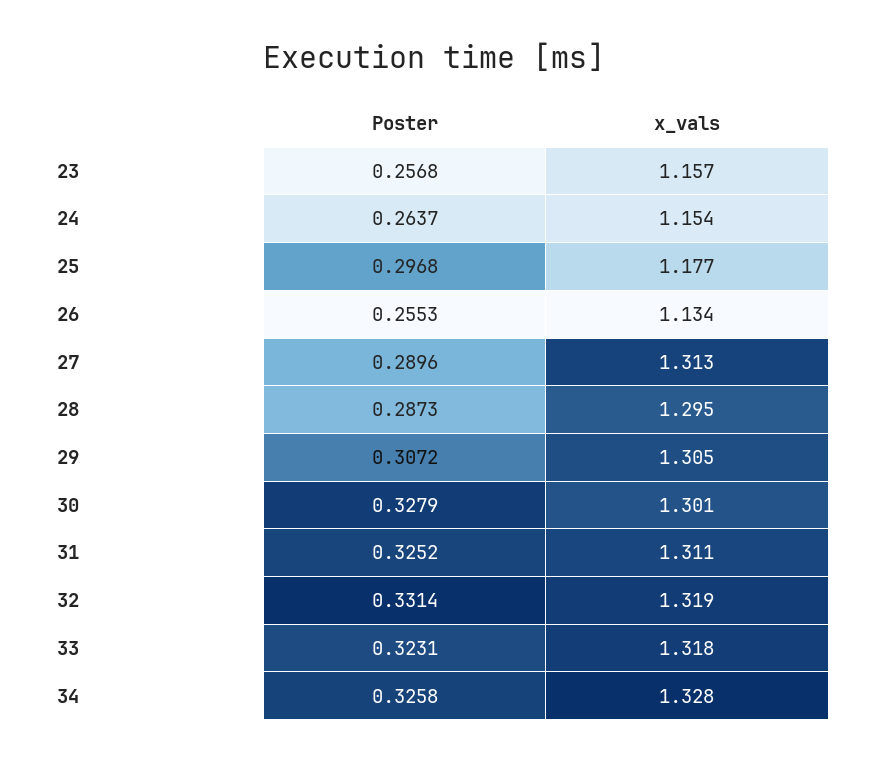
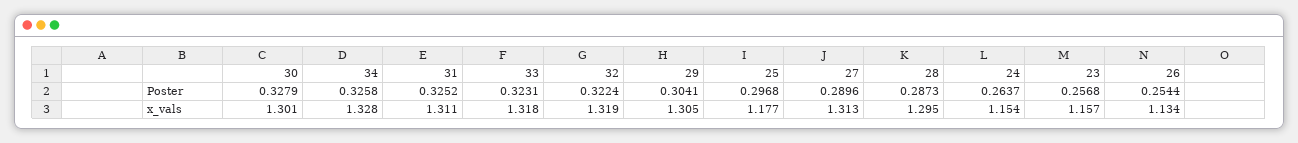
  {
    "Poster": {
      "23": 0.2568,
      "24": 0.2637,
      "25": 0.2968,
-     "26": 0.2553,
+     "26": 0.2544,
      "27": 0.2896,
      "28": 0.2873,
-     "29": 0.3072,
+     "29": 0.3041,
      "30": 0.3279,
      "31": 0.3252,
-     "32": 0.3314,
+     "32": 0.3224,
      "33": 0.3231,
      "34": 0.3258
    },
    "x_vals": {
      "23": 1.157,
      "24": 1.154,
      "25": 1.177,
      "26": 1.134,
      "27": 1.313,
      "28": 1.295,
      "29": 1.305,
      "30": 1.301,
      "31": 1.311,
      "32": 1.319,
      "33": 1.318,
      "34": 1.328
    }
  }

